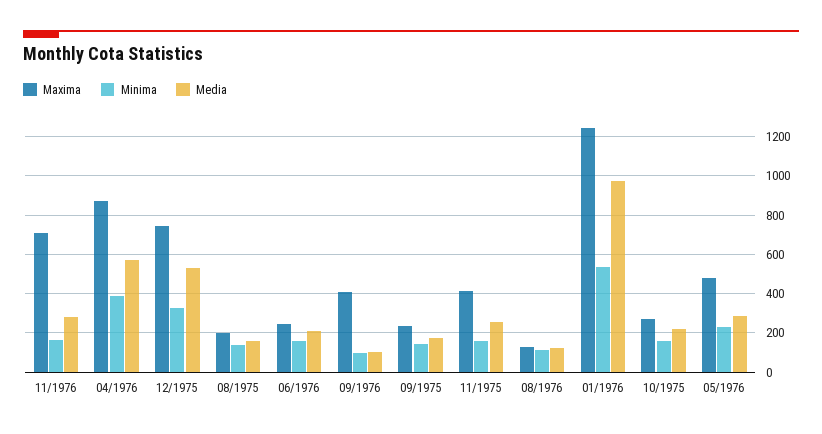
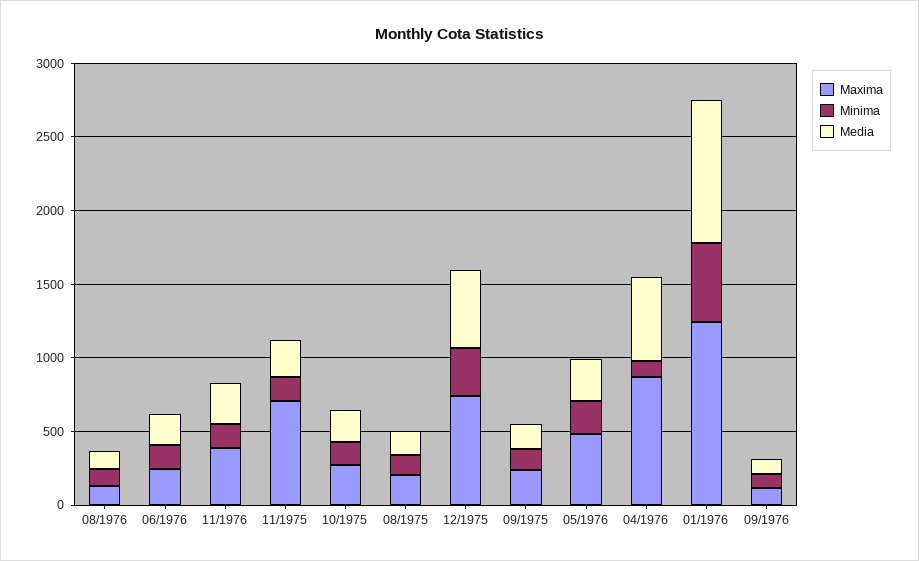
  {
    "Maxima": {
-     "11/1976": 700,
+     "11/1976": 400,
      "04/1976": 850,
      "12/1975": 750,
      "08/1975": 200,
      "06/1976": 250,
-     "09/1976": 400,
+     "09/1976": 100,
      "09/1975": 250,
-     "11/1975": 400,
+     "11/1975": 700,
      "08/1976": 150,
      "01/1976": 1250,
      "10/1975": 250,
      "05/1976": 500
    },
    "Minima": {
      "11/1976": 150,
-     "04/1976": 400,
+     "04/1976": 100,
      "12/1975": 350,
      "08/1975": 150,
      "06/1976": 150,
      "09/1976": 100,
      "09/1975": 150,
      "11/1975": 150,
      "08/1976": 100,
      "01/1976": 550,
      "10/1975": 150,
      "05/1976": 250
    },
    "Media": {
      "11/1976": 300,
      "04/1976": 550,
      "12/1975": 550,
      "08/1975": 150,
      "06/1976": 200,
      "09/1976": 100,
      "09/1975": 150,
      "11/1975": 250,
      "08/1976": 100,
      "01/1976": 950,
      "10/1975": 200,
      "05/1976": 300
    }
  }

